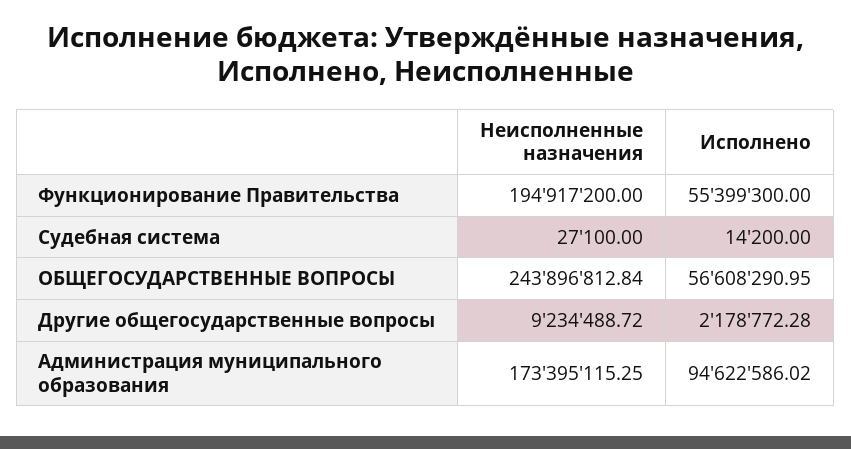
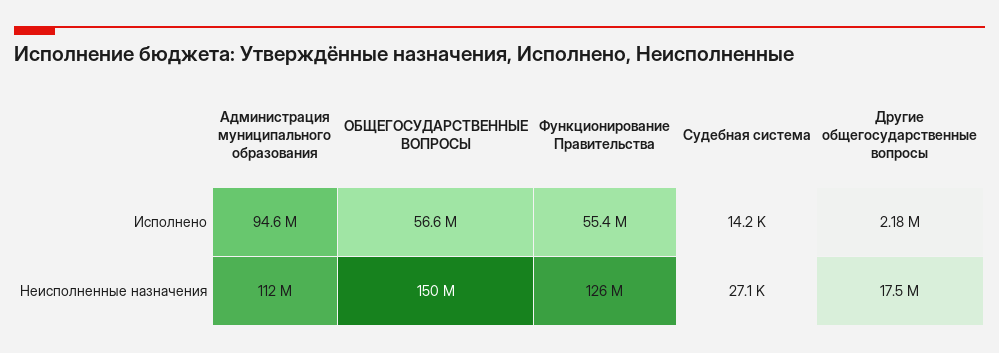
  {
    "Неисполненные назначения": {
-     "Функционирование Правительства": 194917200,
+     "Функционирование Правительства": 126000000,
      "Судебная система": 27100,
-     "ОБЩЕГОСУДАРСТВЕННЫЕ ВОПРОСЫ": 243896812.84,
+     "ОБЩЕГОСУДАРСТВЕННЫЕ ВОПРОСЫ": 150000000,
-     "Другие общегосударственные вопросы": 9234488.72,
+     "Другие общегосударственные вопросы": 17500000,
-     "Администрация муниципального образования": 173395115.25
+     "Администрация муниципального образования": 112000000
    },
    "Исполнено": {
      "Функционирование Правительства": 55399300,
      "Судебная система": 14200,
      "ОБЩЕГОСУДАРСТВЕННЫЕ ВОПРОСЫ": 56608290.95,
      "Другие общегосударственные вопросы": 2178772.28,
      "Администрация муниципального образования": 94622586.02
    }
  }

